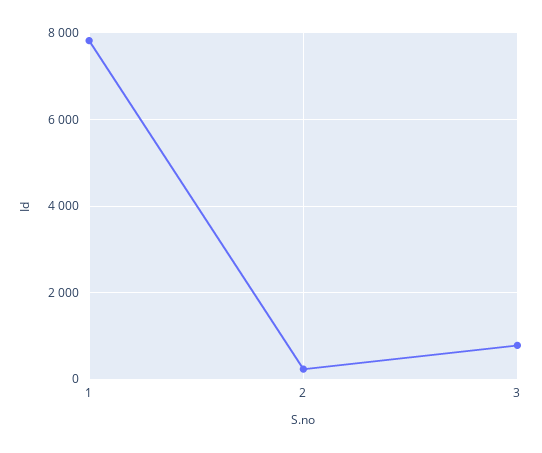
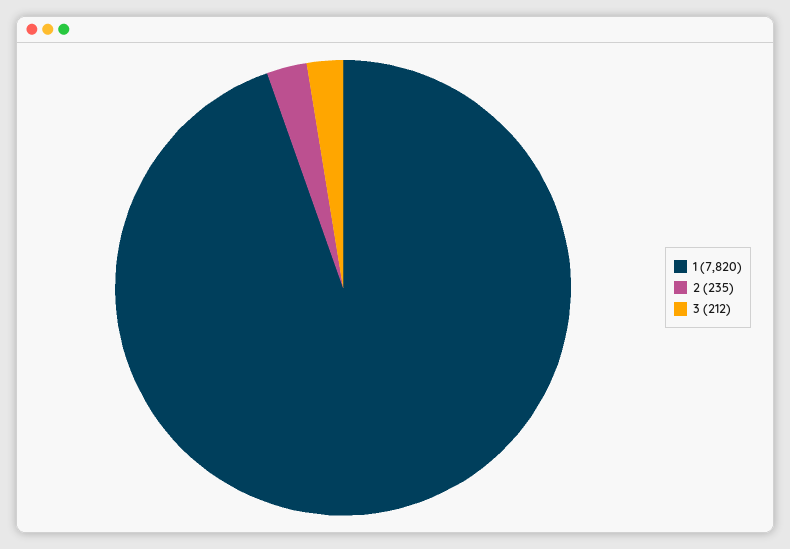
  {
    "1": 7820,
    "2": 235,
-   "3": 800
+   "3": 212
  }

